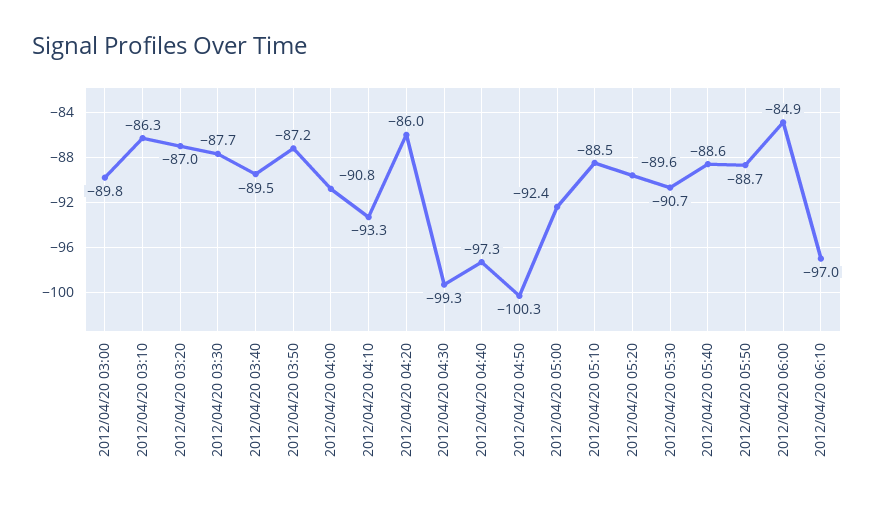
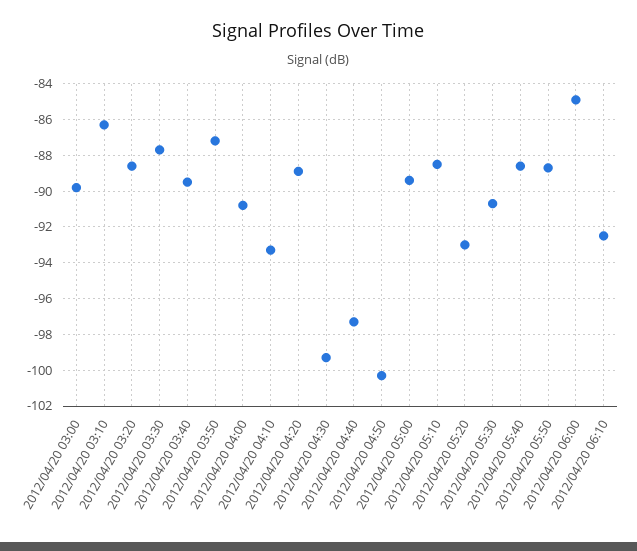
  {
    "2012/04/20 03:00": -89.8,
    "2012/04/20 03:10": -86.3,
-   "2012/04/20 03:20": -87,
+   "2012/04/20 03:20": -88.5,
    "2012/04/20 03:30": -87.7,
    "2012/04/20 03:40": -89.5,
    "2012/04/20 03:50": -87.2,
    "2012/04/20 04:00": -90.8,
    "2012/04/20 04:10": -93.3,
-   "2012/04/20 04:20": -86,
+   "2012/04/20 04:20": -89,
    "2012/04/20 04:30": -99.3,
    "2012/04/20 04:40": -97.3,
    "2012/04/20 04:50": -100.3,
-   "2012/04/20 05:00": -92.4,
+   "2012/04/20 05:00": -89.5,
    "2012/04/20 05:10": -88.5,
-   "2012/04/20 05:20": -89.6,
+   "2012/04/20 05:20": -93,
    "2012/04/20 05:30": -90.7,
    "2012/04/20 05:40": -88.6,
    "2012/04/20 05:50": -88.7,
    "2012/04/20 06:00": -84.9,
-   "2012/04/20 06:10": -97
+   "2012/04/20 06:10": -92.5
  }

